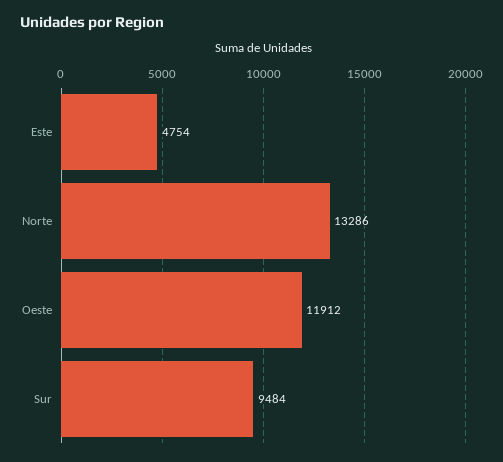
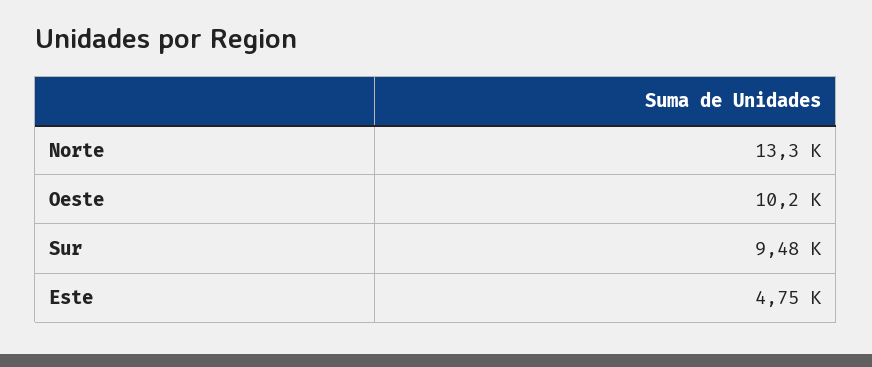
  {
    "Este": 4754,
    "Norte": 13286,
-   "Oeste": 11912,
+   "Oeste": 10200,
    "Sur": 9484
  }

